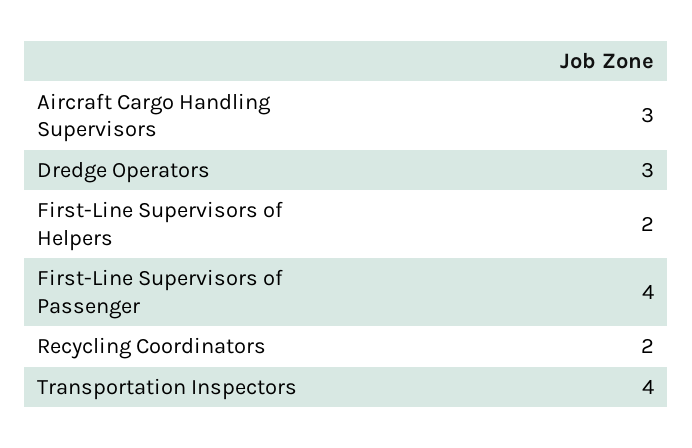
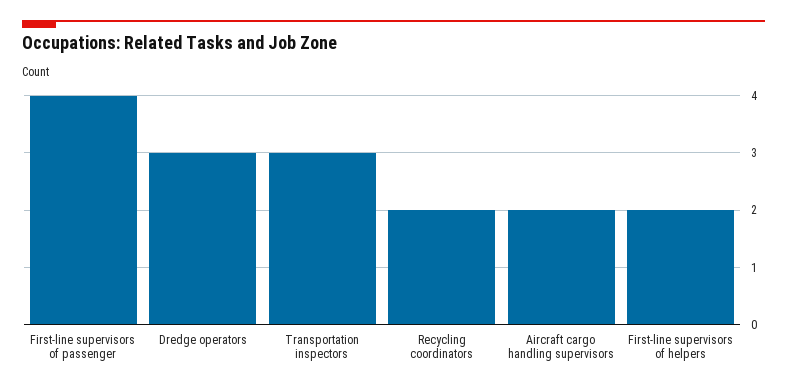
  {
-   "Aircraft Cargo Handling Supervisors": 3,
+   "Aircraft Cargo Handling Supervisors": 2,
    "Dredge Operators": 3,
    "First-Line Supervisors of Helpers": 2,
    "First-Line Supervisors of Passenger": 4,
    "Recycling Coordinators": 2,
-   "Transportation Inspectors": 4
+   "Transportation Inspectors": 3
  }

